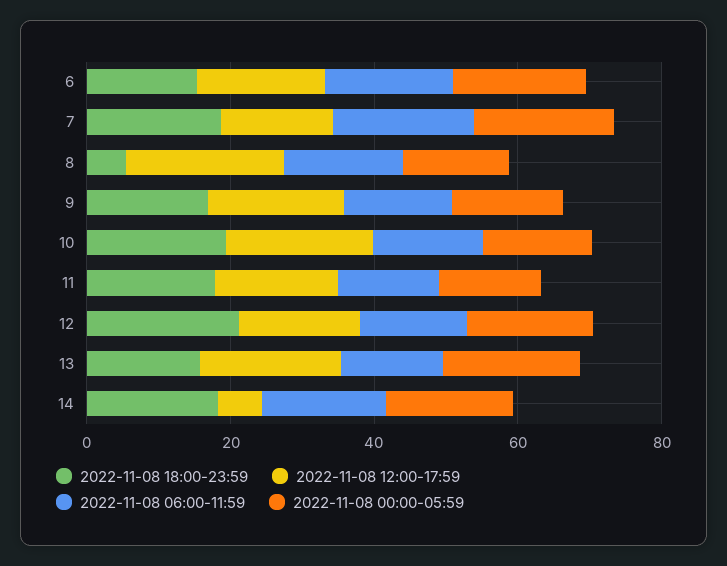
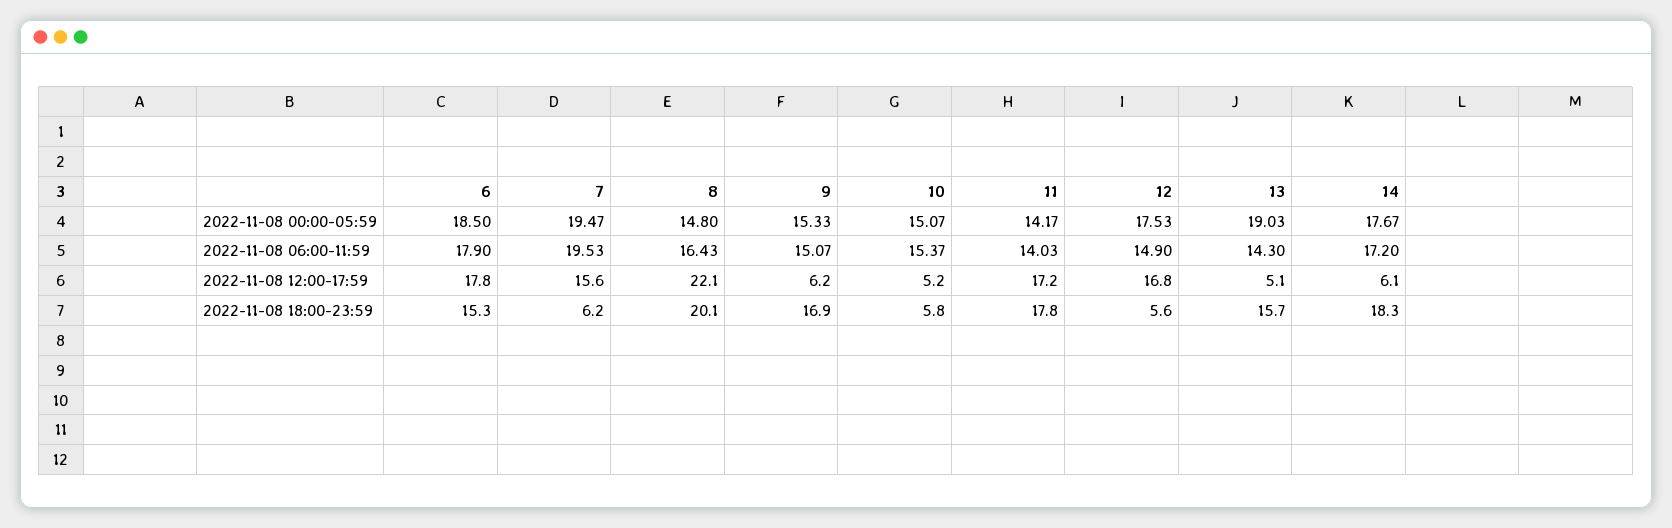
  {
    "2022-11-08 18:00-23:59": {
      "6": 15.3,
-     "7": 20,
+     "7": 6.2,
-     "8": 5,
+     "8": 20.1,
      "9": 16.9,
-     "10": 20,
+     "10": 5.8,
      "11": 17.8,
-     "12": 20,
+     "12": 5.6,
      "13": 15.7,
      "14": 18.3
    },
    "2022-11-08 12:00-17:59": {
      "6": 17.8,
      "7": 15.6,
      "8": 22.1,
-     "9": 20,
+     "9": 6.2,
-     "10": 20,
+     "10": 5.2,
      "11": 17.2,
      "12": 16.8,
-     "13": 20,
+     "13": 5.1,
      "14": 6.1
    },
    "2022-11-08 06:00-11:59": {
      "6": 17.9,
      "7": 19.53,
      "8": 16.43,
      "9": 15.07,
      "10": 15.37,
      "11": 14.03,
      "12": 14.9,
      "13": 14.3,
      "14": 17.2
    },
    "2022-11-08 00:00-05:59": {
      "6": 18.5,
      "7": 19.47,
      "8": 14.8,
      "9": 15.33,
      "10": 15.07,
      "11": 14.17,
      "12": 17.53,
      "13": 19.03,
      "14": 17.67
    }
  }

